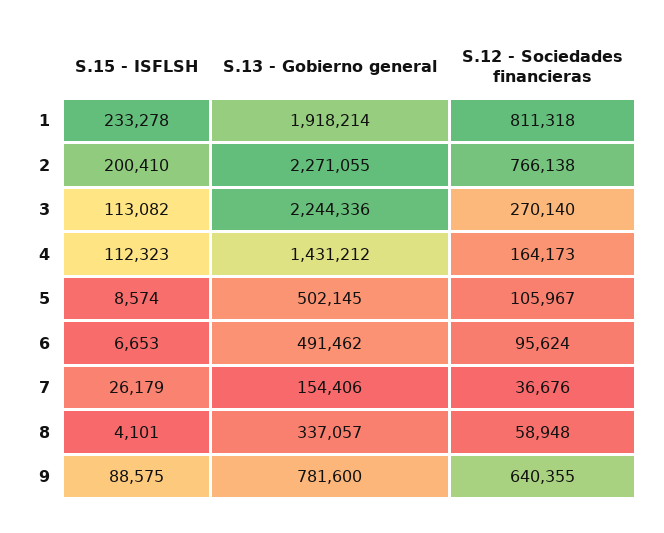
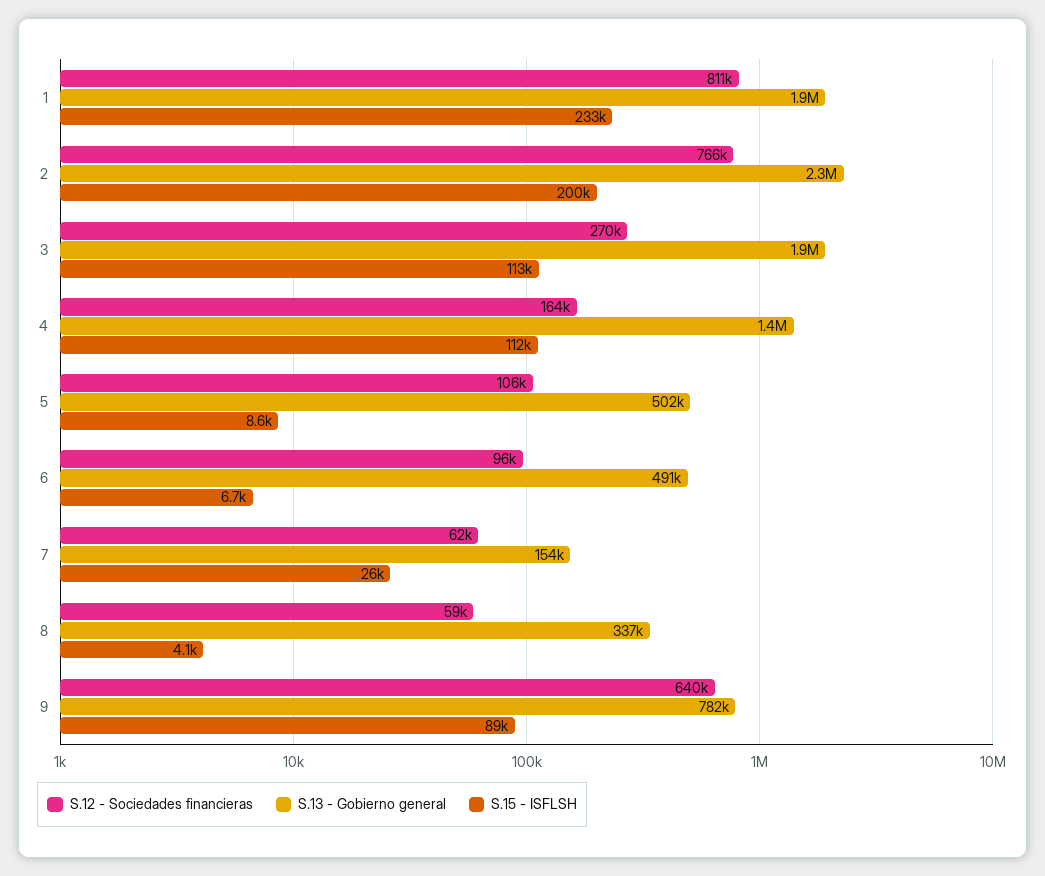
  {
    "S.15 - ISFLSH": {
      "1": 233278,
      "2": 200410,
      "3": 113082,
      "4": 112323,
      "5": 8574,
      "6": 6653,
      "7": 26179,
      "8": 4101,
      "9": 88575
    },
    "S.13 - Gobierno general": {
      "1": 1918214,
      "2": 2271055,
-     "3": 2244336,
+     "3": 1900000,
      "4": 1431212,
      "5": 502145,
      "6": 491462,
      "7": 154406,
      "8": 337057,
      "9": 781600
    },
    "S.12 - Sociedades financieras": {
      "1": 811318,
      "2": 766138,
      "3": 270140,
      "4": 164173,
      "5": 105967,
      "6": 95624,
-     "7": 36676,
+     "7": 62000,
      "8": 58948,
      "9": 640355
    }
  }

